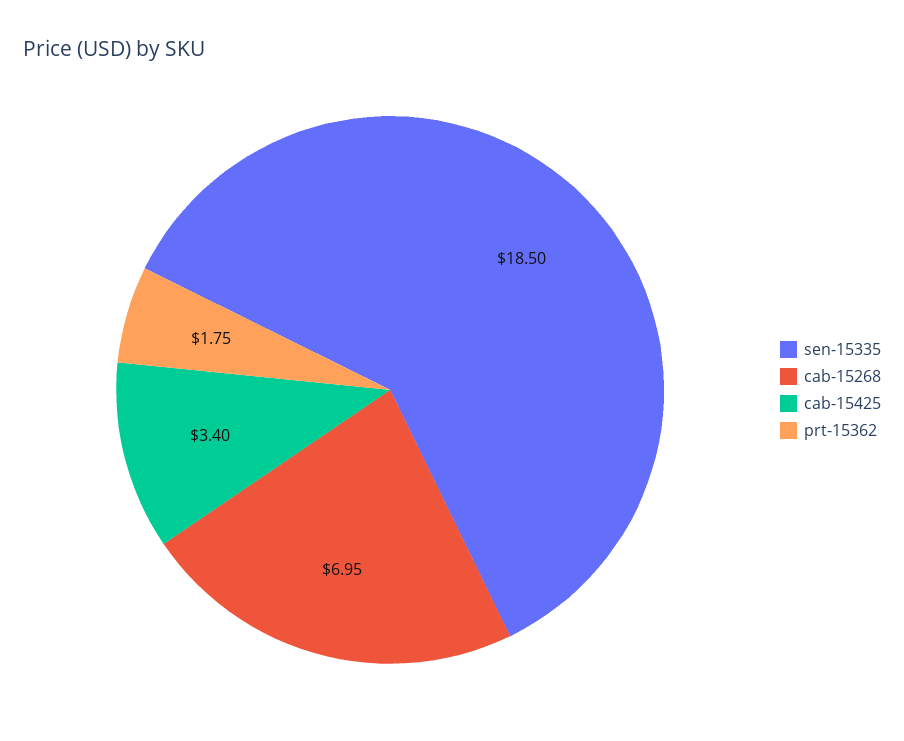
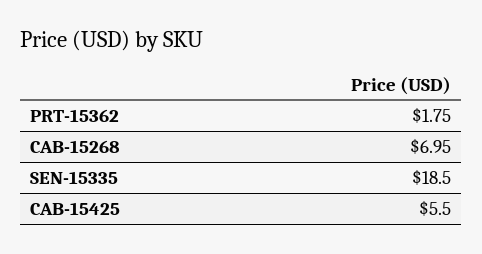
  {
    "sen-15335": 18.5,
    "cab-15268": 6.95,
-   "cab-15425": 3.4,
+   "cab-15425": 5.5,
    "prt-15362": 1.75
  }

